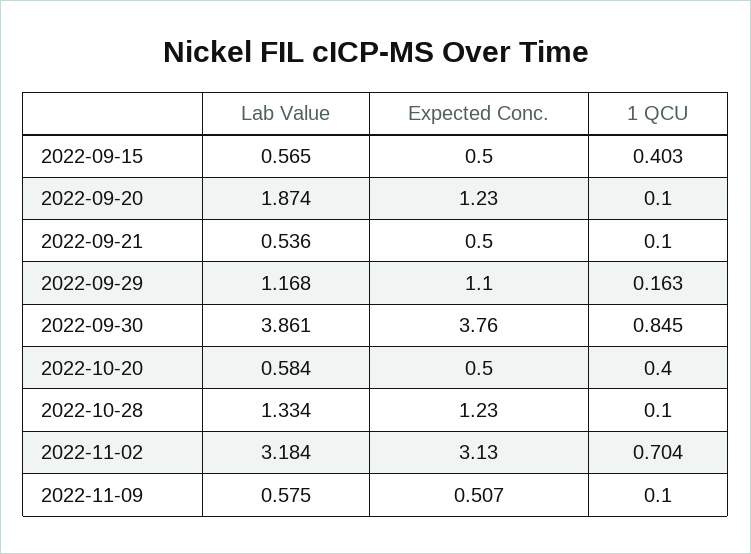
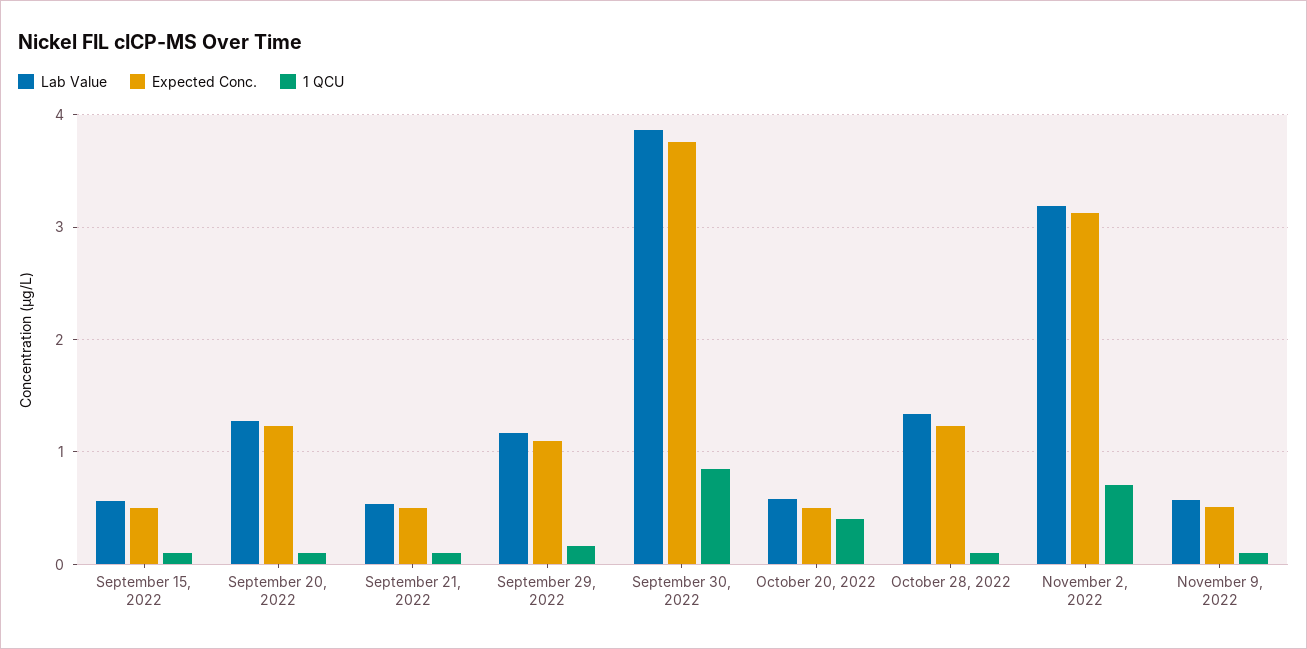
  {
    "Lab Value": {
      "2022-09-15": 0.565,
-     "2022-09-20": 1.874,
+     "2022-09-20": 1.3,
      "2022-09-21": 0.536,
      "2022-09-29": 1.168,
      "2022-09-30": 3.861,
      "2022-10-20": 0.584,
      "2022-10-28": 1.334,
      "2022-11-02": 3.184,
      "2022-11-09": 0.575
    },
    "Expected Conc.": {
      "2022-09-15": 0.5,
      "2022-09-20": 1.23,
      "2022-09-21": 0.5,
      "2022-09-29": 1.1,
      "2022-09-30": 3.76,
      "2022-10-20": 0.5,
      "2022-10-28": 1.23,
      "2022-11-02": 3.13,
      "2022-11-09": 0.507
    },
    "1 QCU": {
-     "2022-09-15": 0.403,
+     "2022-09-15": 0.1,
      "2022-09-20": 0.1,
      "2022-09-21": 0.1,
      "2022-09-29": 0.163,
      "2022-09-30": 0.845,
      "2022-10-20": 0.4,
      "2022-10-28": 0.1,
      "2022-11-02": 0.704,
      "2022-11-09": 0.1
    }
  }

